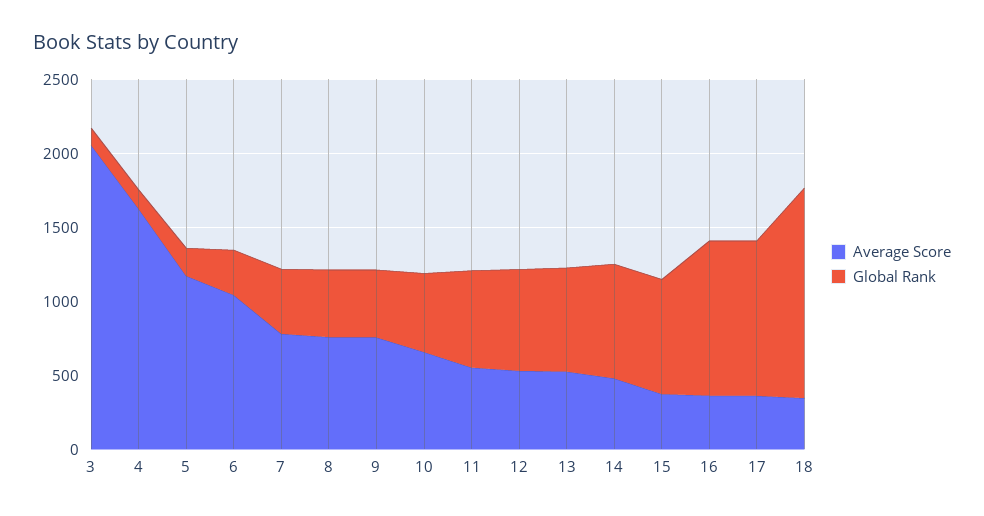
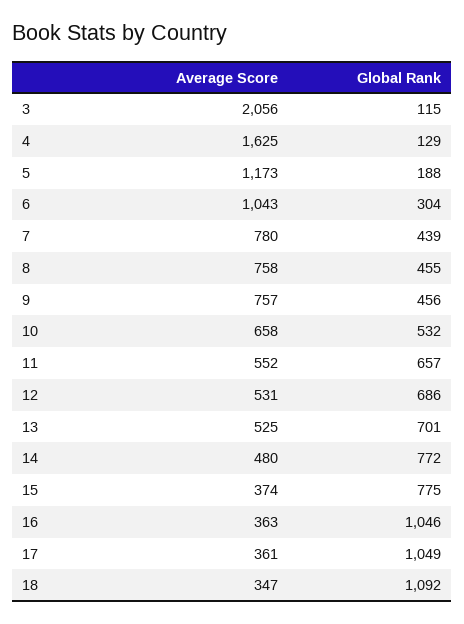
  {
    "Average Score": {
      "3": 2056,
      "4": 1625,
      "5": 1173,
      "6": 1043,
      "7": 780,
      "8": 758,
      "9": 757,
      "10": 658,
      "11": 552,
      "12": 531,
      "13": 525,
      "14": 480,
      "15": 374,
      "16": 363,
      "17": 361,
      "18": 347
    },
    "Global Rank": {
      "3": 115,
      "4": 129,
      "5": 188,
      "6": 304,
      "7": 439,
      "8": 455,
      "9": 456,
      "10": 532,
      "11": 657,
      "12": 686,
      "13": 701,
      "14": 772,
      "15": 775,
      "16": 1046,
      "17": 1049,
-     "18": 1400
+     "18": 1092
    }
  }

